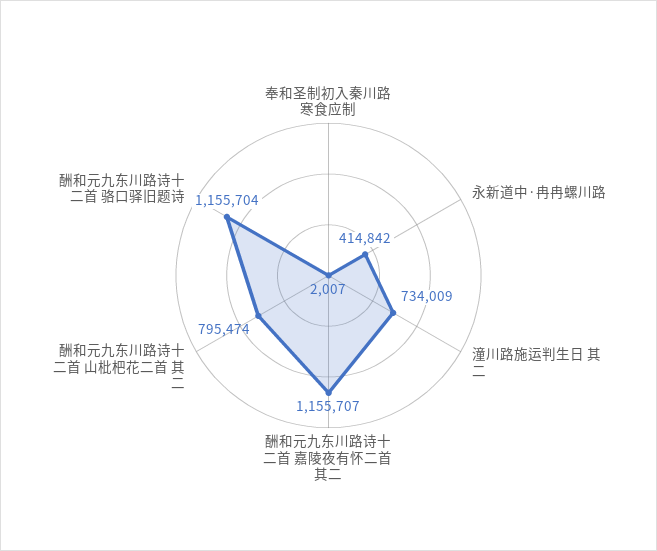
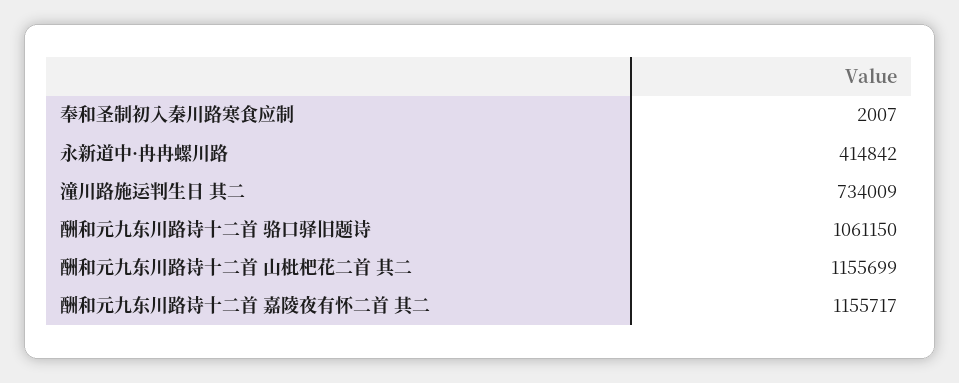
  {
    "奉和圣制初入秦川路寒食应制": 2007,
    "永新道中·冉冉螺川路": 414842,
    "潼川路施运判生日 其二": 734009,
-   "酬和元九东川路诗十二首 嘉陵夜有怀二首 其二": 1155707,
+   "酬和元九东川路诗十二首 嘉陵夜有怀二首 其二": 1155717,
-   "酬和元九东川路诗十二首 山枇杷花二首 其二": 795474,
+   "酬和元九东川路诗十二首 山枇杷花二首 其二": 1155699,
-   "酬和元九东川路诗十二首 骆口驿旧题诗": 1155704
+   "酬和元九东川路诗十二首 骆口驿旧题诗": 1061150
  }

